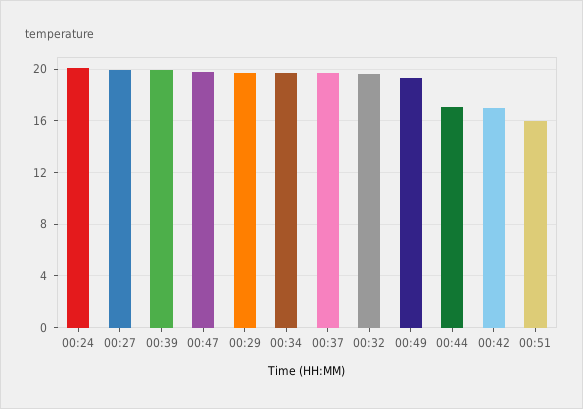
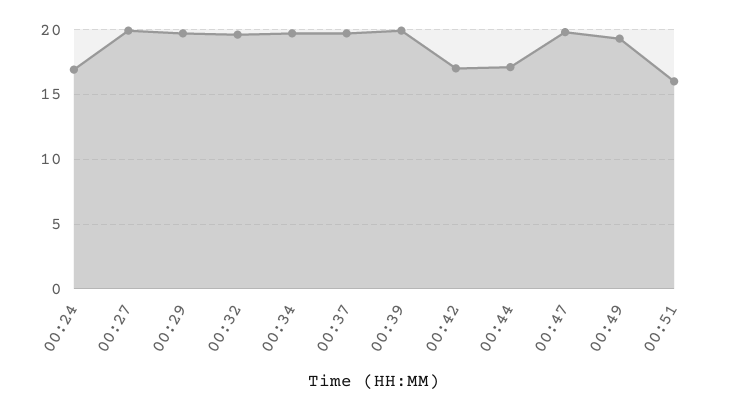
  {
-   "00:24": 20,
+   "00:24": 17,
    "00:27": 20,
    "00:39": 20,
    "00:47": 20,
    "00:29": 19.5,
    "00:34": 19.5,
    "00:37": 19.5,
    "00:32": 19.5,
    "00:49": 19.5,
    "00:44": 17,
    "00:42": 17,
    "00:51": 16
  }

